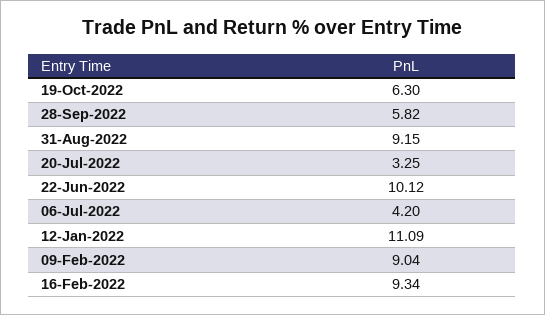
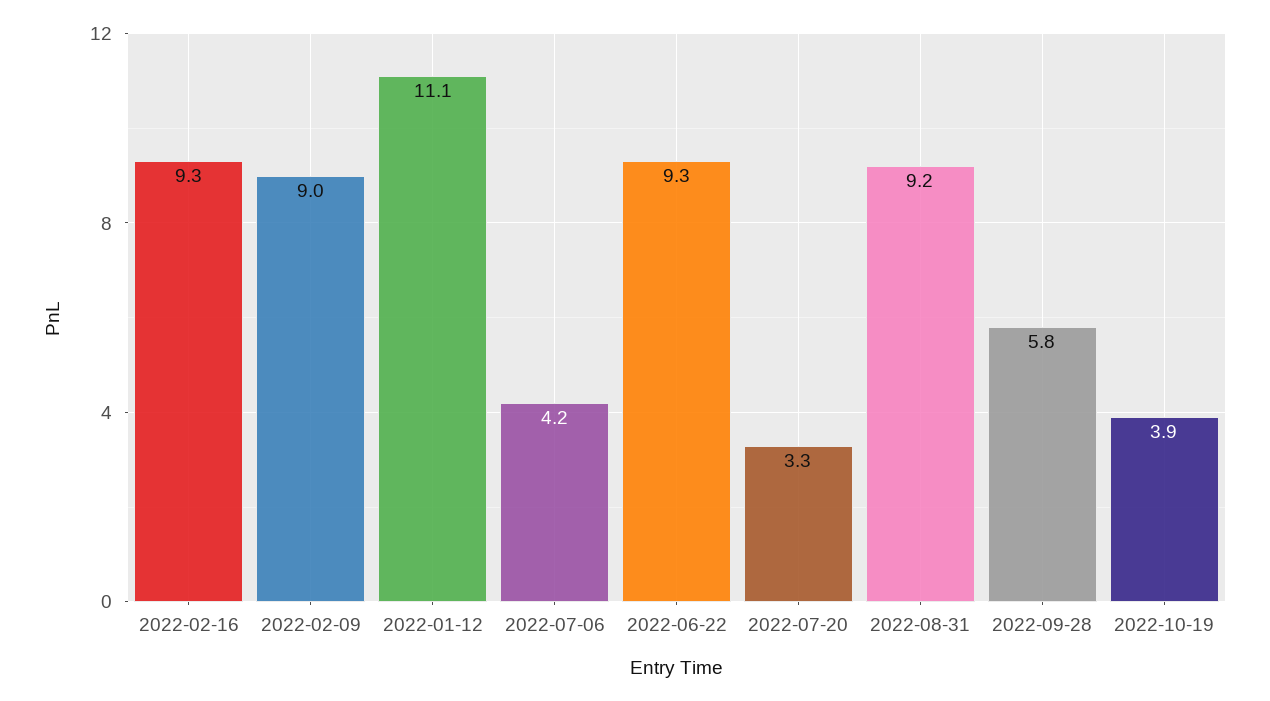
  {
-   "19-Oct-2022": 6.3,
+   "19-Oct-2022": 3.9,
    "28-Sep-2022": 5.82,
    "31-Aug-2022": 9.15,
    "20-Jul-2022": 3.25,
-   "22-Jun-2022": 10.12,
+   "22-Jun-2022": 9.3,
    "06-Jul-2022": 4.2,
    "12-Jan-2022": 11.09,
    "09-Feb-2022": 9.04,
    "16-Feb-2022": 9.34
  }

